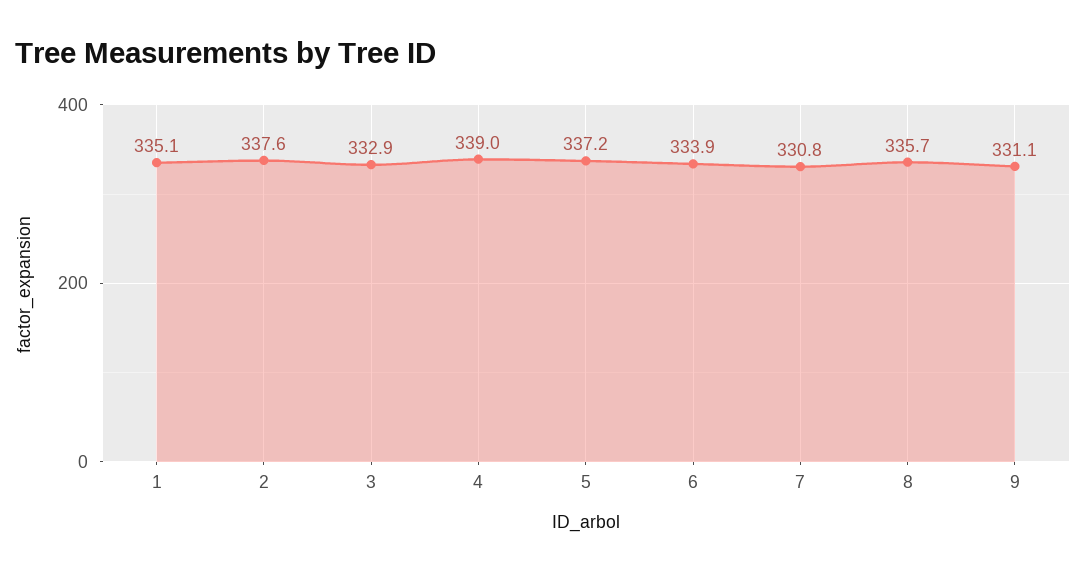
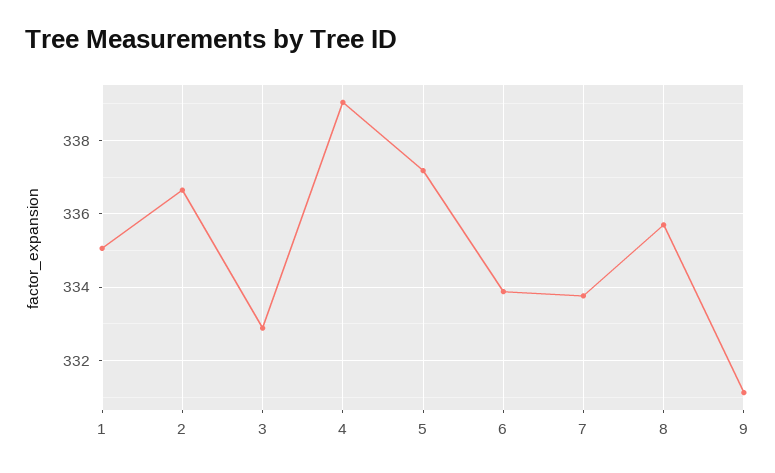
  {
    "1": 335.1,
-   "2": 337.6,
+   "2": 336.6,
    "3": 332.9,
    "4": 339,
    "5": 337.2,
    "6": 333.9,
-   "7": 330.8,
+   "7": 333.8,
    "8": 335.7,
    "9": 331.1
  }

